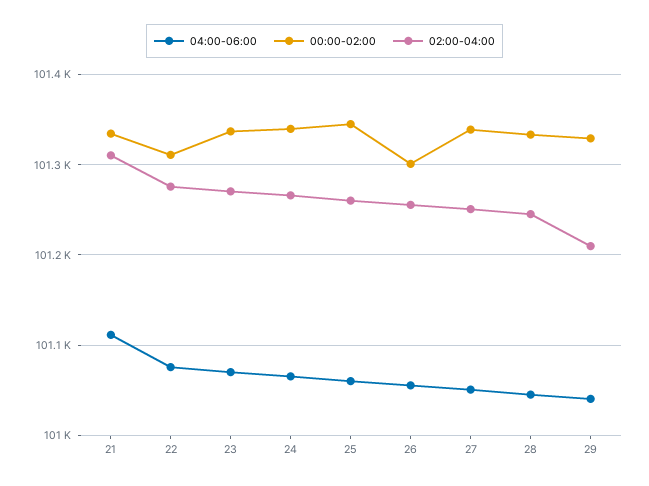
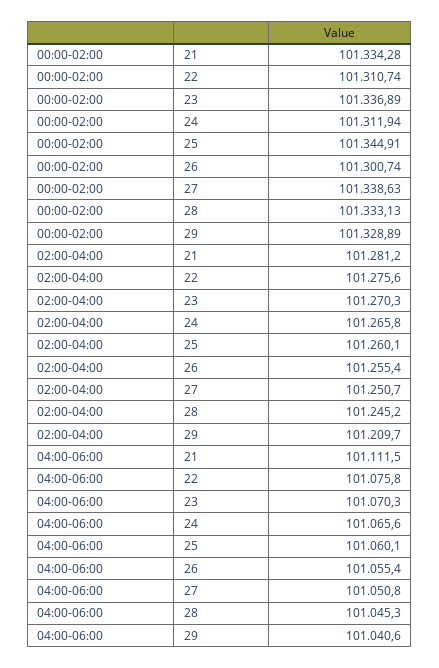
  {
    "04:00-06:00": {
      "21": 101111.5,
      "22": 101075.8,
      "23": 101070.3,
      "24": 101065.6,
      "25": 101060.1,
      "26": 101055.4,
      "27": 101050.8,
      "28": 101045.3,
      "29": 101040.6
    },
    "00:00-02:00": {
      "21": 101334.28,
      "22": 101310.74,
      "23": 101336.89,
-     "24": 101340,
+     "24": 101311.94,
      "25": 101344.91,
      "26": 101300.74,
      "27": 101338.63,
      "28": 101333.13,
      "29": 101328.89
    },
    "02:00-04:00": {
-     "21": 101310,
+     "21": 101281.2,
      "22": 101275.6,
      "23": 101270.3,
      "24": 101265.8,
      "25": 101260.1,
      "26": 101255.4,
      "27": 101250.7,
      "28": 101245.2,
      "29": 101209.7
    }
  }

